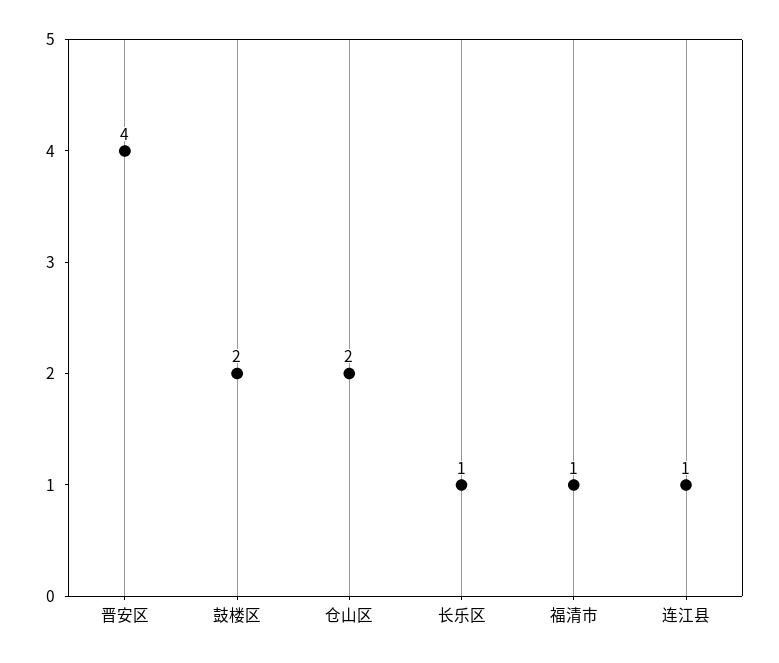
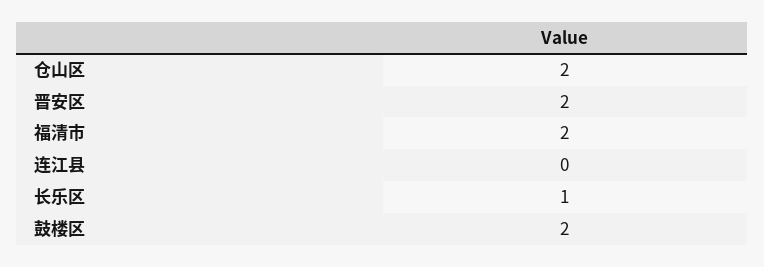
  {
-   "晋安区": 4,
+   "晋安区": 2,
    "鼓楼区": 2,
    "仓山区": 2,
    "长乐区": 1,
-   "福清市": 1,
+   "福清市": 2,
-   "连江县": 1
+   "连江县": 0
  }

